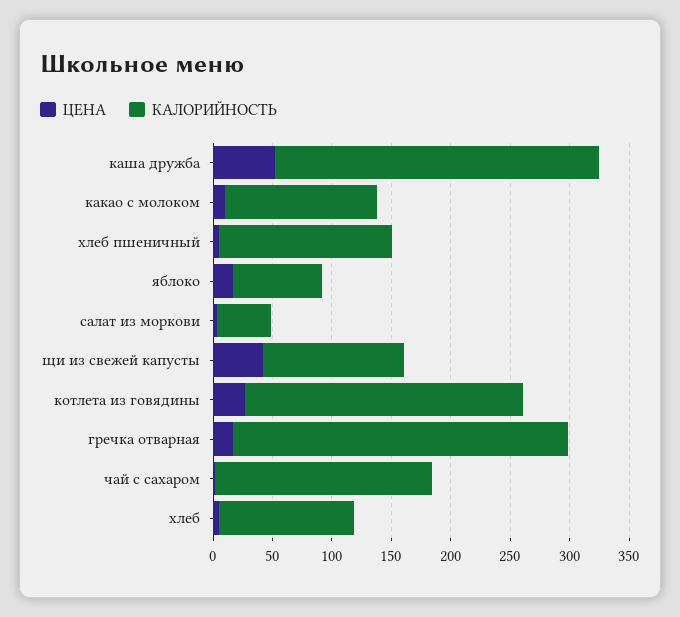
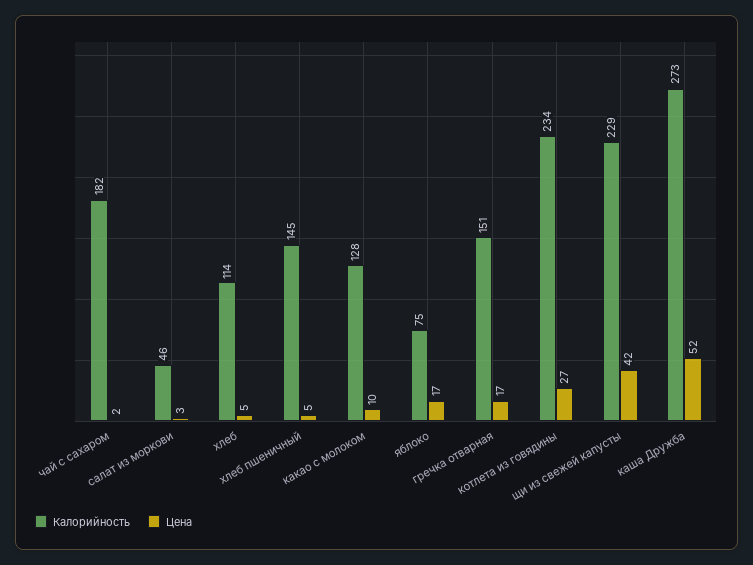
  {
    "ЦЕНА": {
      "каша дружба": 52,
      "какао с молоком": 10,
      "хлеб пшеничный": 5,
      "яблоко": 17,
      "салат из моркови": 3,
      "щи из свежей капусты": 42,
      "котлета из говядины": 27,
      "гречка отварная": 17,
      "чай с сахаром": 2,
      "хлеб": 5
    },
    "КАЛОРИЙНОСТЬ": {
      "каша дружба": 273,
      "какао с молоком": 128,
      "хлеб пшеничный": 145,
      "яблоко": 75,
      "салат из моркови": 46,
-     "щи из свежей капусты": 120,
+     "щи из свежей капусты": 229,
      "котлета из говядины": 234,
-     "гречка отварная": 280,
+     "гречка отварная": 151,
      "чай с сахаром": 182,
      "хлеб": 114
    }
  }

